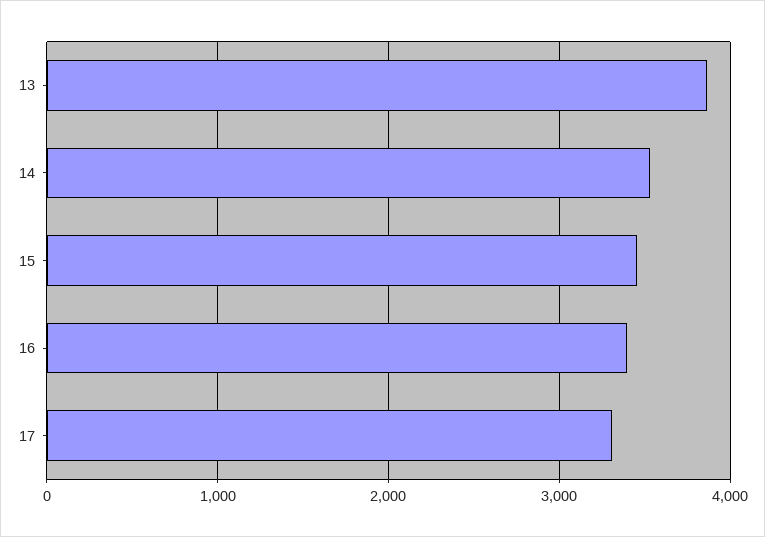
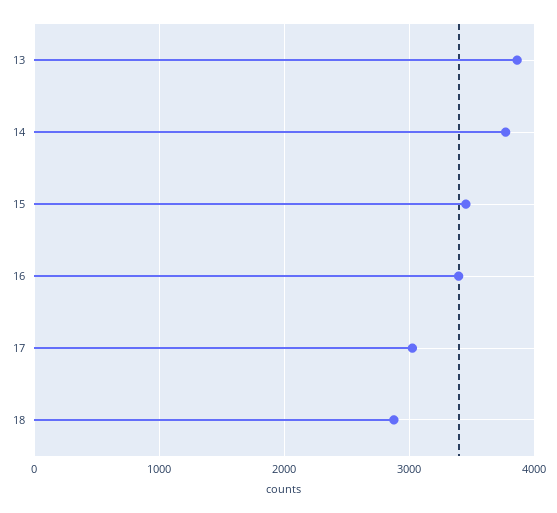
  {
    "13": 3900,
-   "14": 3500,
+   "14": 3800,
    "15": 3500,
    "16": 3400,
-   "17": 3300
+   "17": 3000,
+   "18": 2900
  }

